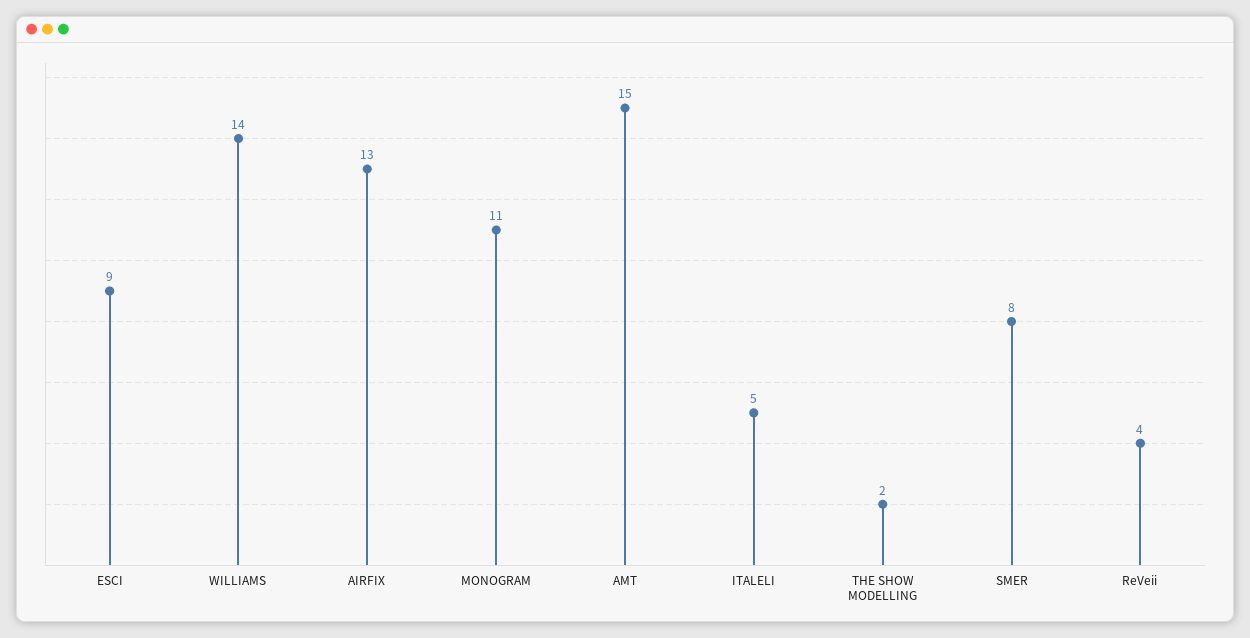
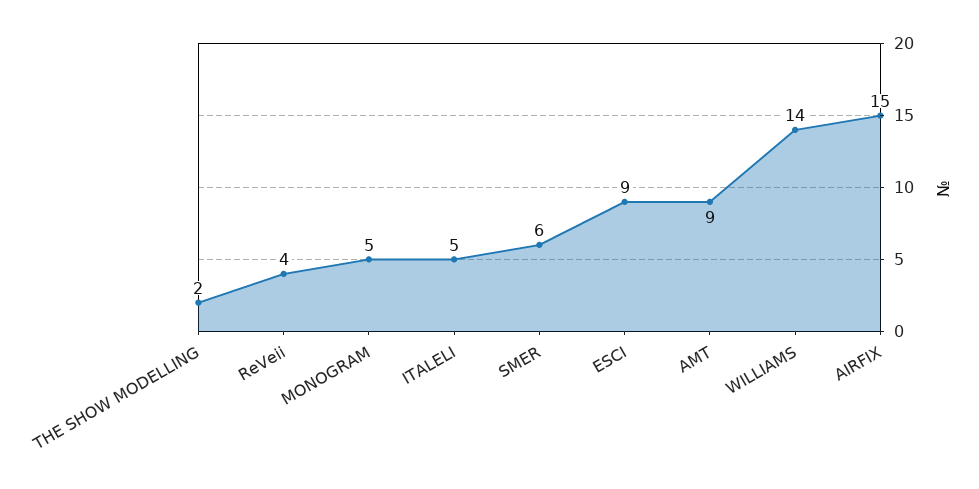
  {
    "ESCI": 9,
    "WILLIAMS": 14,
-   "AIRFIX": 13,
+   "AIRFIX": 15,
-   "MONOGRAM": 11,
+   "MONOGRAM": 5,
-   "AMT": 15,
+   "AMT": 9,
    "ITALELI": 5,
    "THE SHOW MODELLING": 2,
-   "SMER": 8,
+   "SMER": 6,
    "ReVeii": 4
  }

